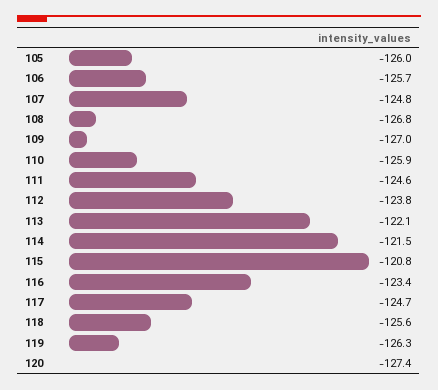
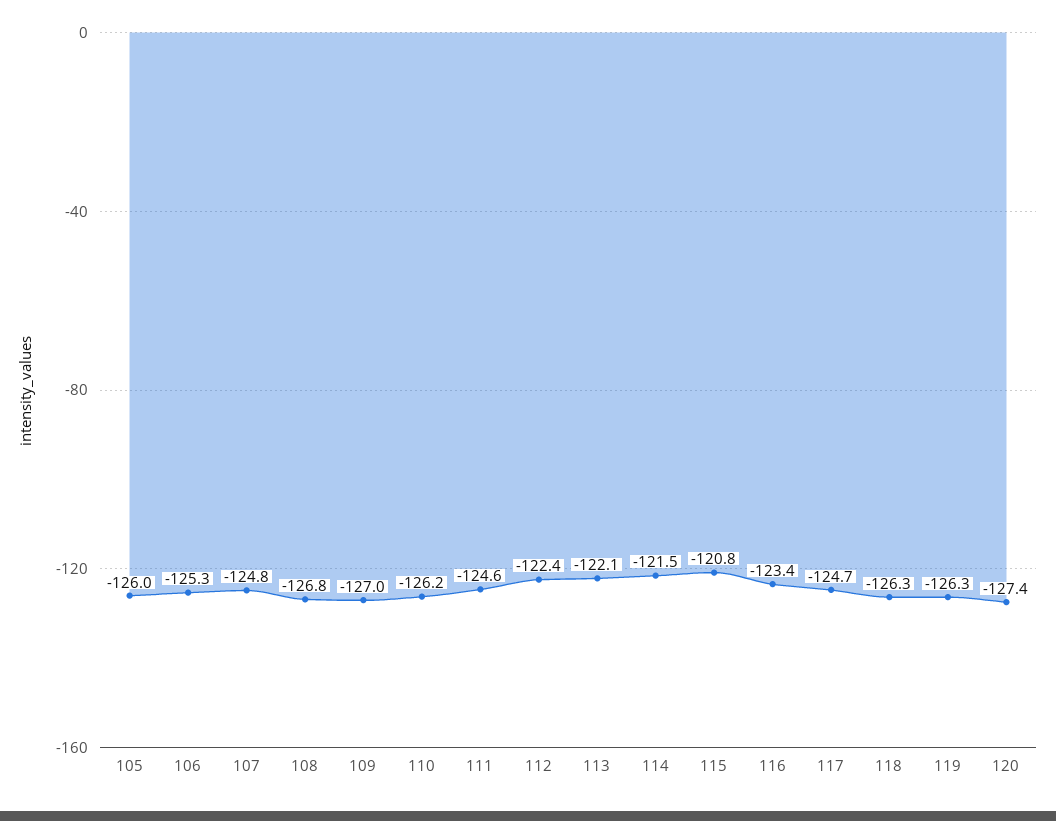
  {
    "105": -126,
-   "106": -125.7,
+   "106": -125.3,
    "107": -124.8,
    "108": -126.8,
    "109": -127,
-   "110": -125.9,
+   "110": -126.2,
    "111": -124.6,
-   "112": -123.8,
+   "112": -122.4,
    "113": -122.1,
    "114": -121.5,
    "115": -120.8,
    "116": -123.4,
    "117": -124.7,
-   "118": -125.6,
+   "118": -126.3,
    "119": -126.3,
    "120": -127.4
  }

